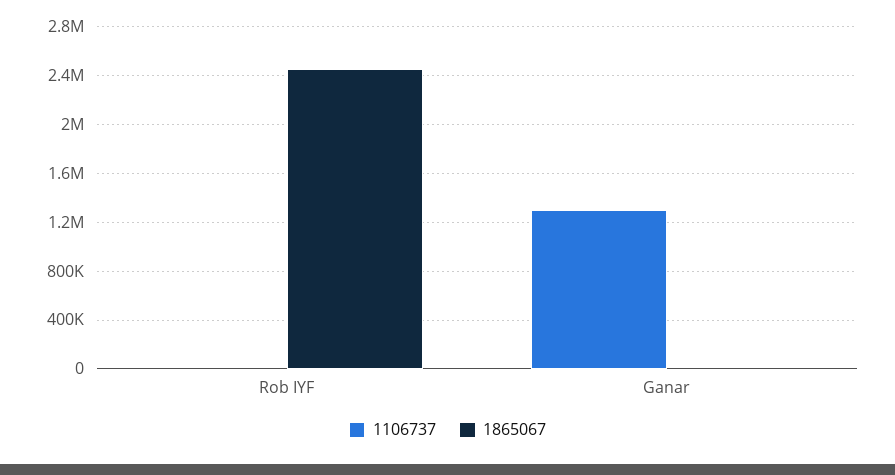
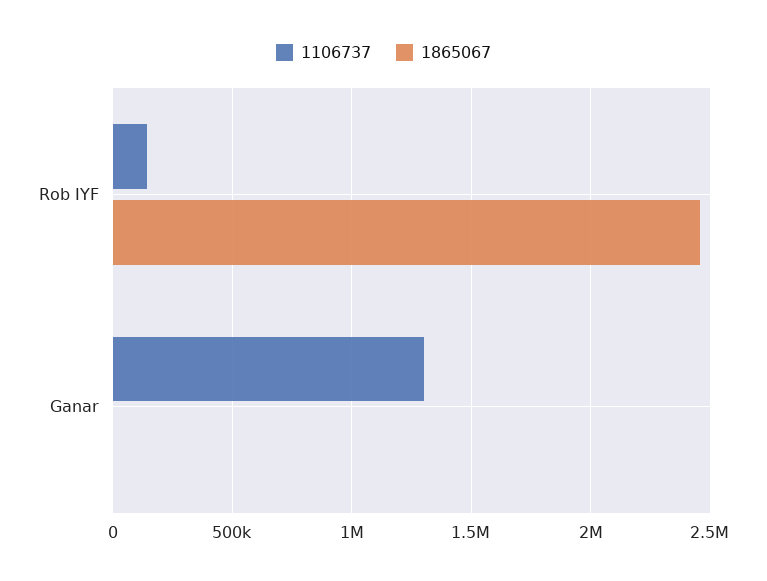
  {
    "1106737": {
-     "Rob IYF": 0,
+     "Rob IYF": 150000,
      "Ganar": 1300000
    },
    "1865067": {
      "Rob IYF": 2450000,
      "Ganar": 0
    }
  }

